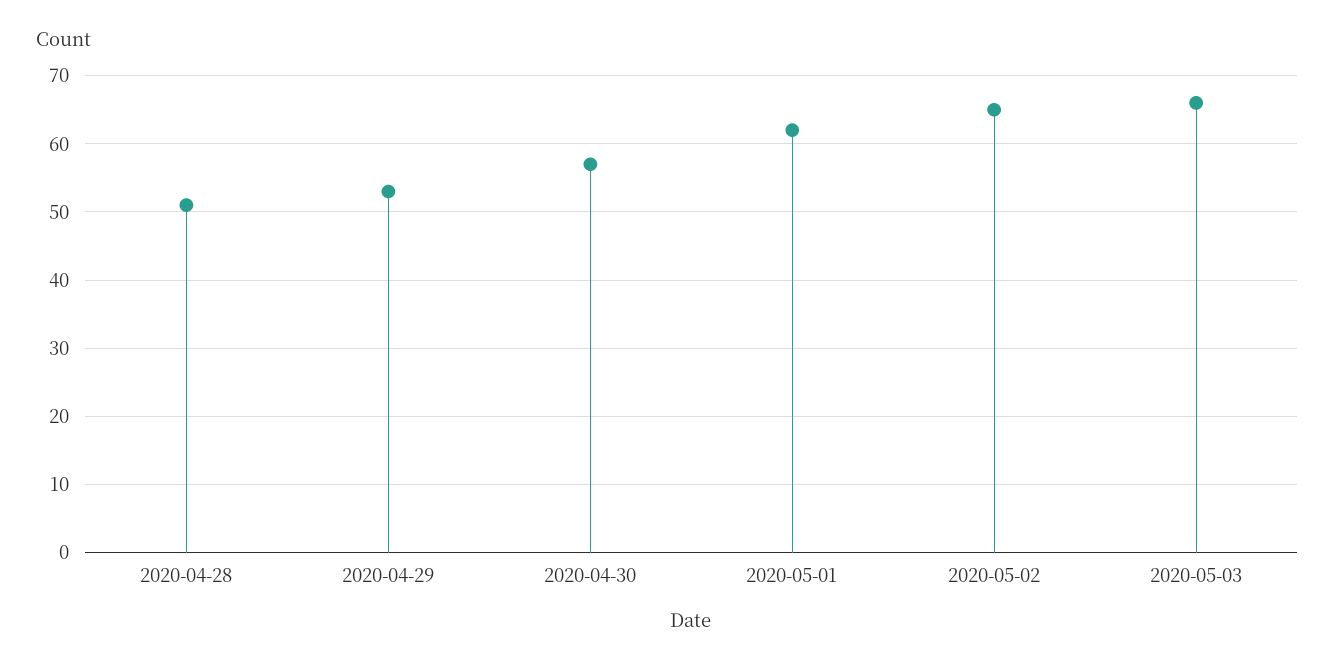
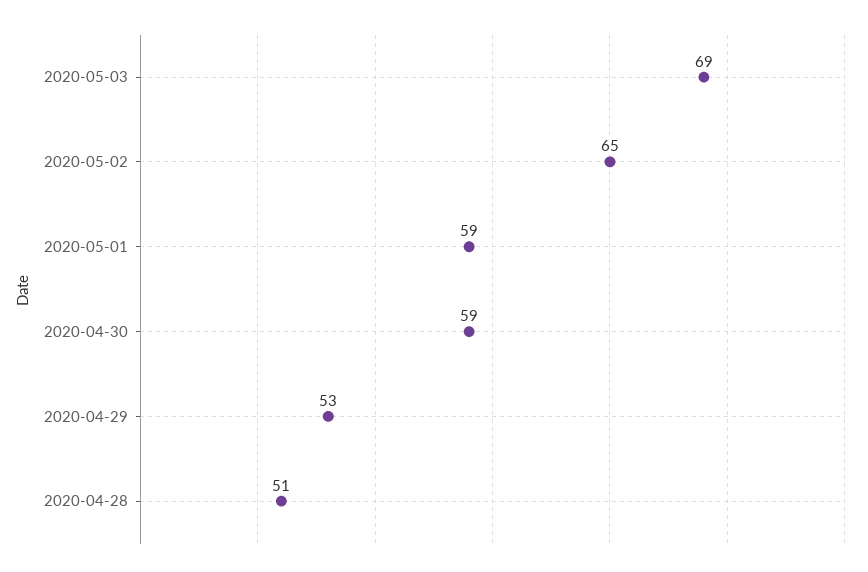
  {
    "2020-04-28": 51,
    "2020-04-29": 53,
-   "2020-04-30": 57,
+   "2020-04-30": 59,
-   "2020-05-01": 62,
+   "2020-05-01": 59,
    "2020-05-02": 65,
-   "2020-05-03": 66
+   "2020-05-03": 69
  }

